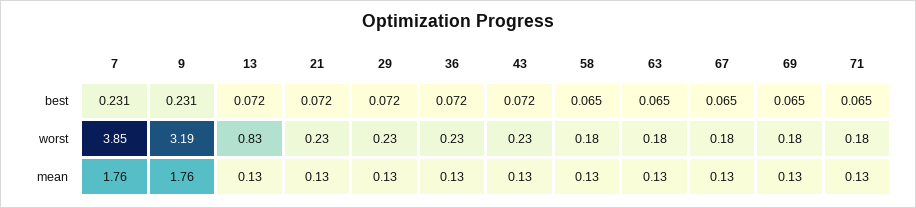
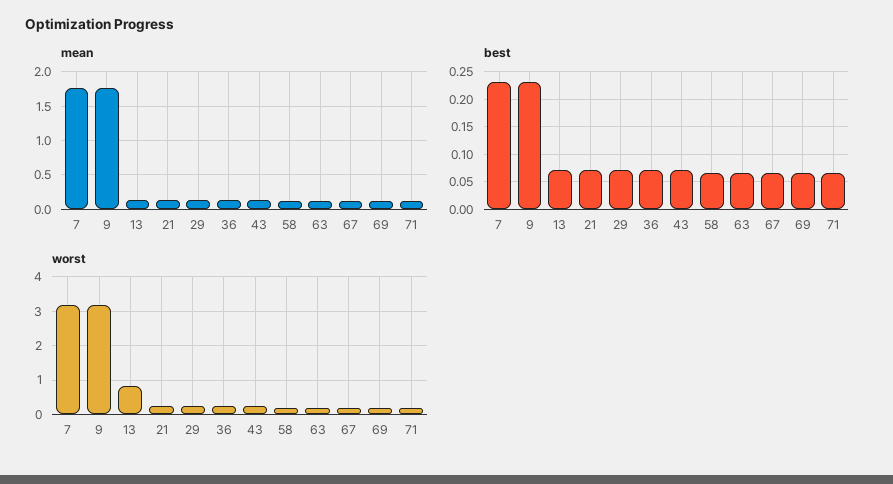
  {
    "best": {
      "7": 0.231,
      "9": 0.231,
      "13": 0.072,
      "21": 0.072,
      "29": 0.072,
      "36": 0.072,
      "43": 0.072,
      "58": 0.065,
      "63": 0.065,
      "67": 0.065,
      "69": 0.065,
      "71": 0.065
    },
    "worst": {
-     "7": 3.85,
+     "7": 3.2,
      "9": 3.19,
      "13": 0.83,
      "21": 0.23,
      "29": 0.23,
      "36": 0.23,
      "43": 0.23,
      "58": 0.18,
      "63": 0.18,
      "67": 0.18,
      "69": 0.18,
      "71": 0.18
    },
    "mean": {
      "7": 1.76,
      "9": 1.76,
      "13": 0.13,
      "21": 0.13,
      "29": 0.13,
      "36": 0.13,
      "43": 0.13,
      "58": 0.13,
      "63": 0.13,
      "67": 0.13,
      "69": 0.13,
      "71": 0.13
    }
  }

